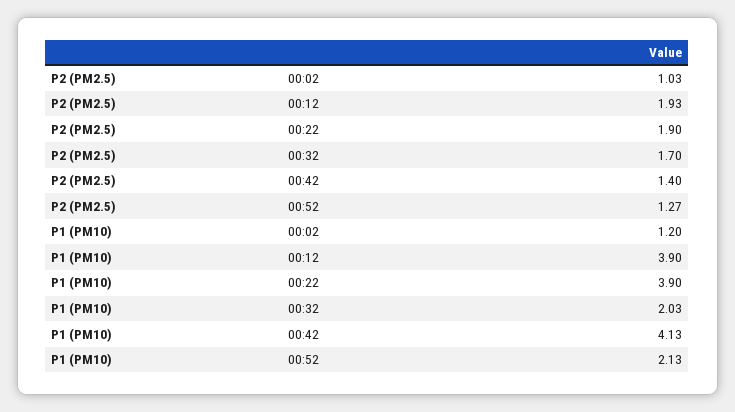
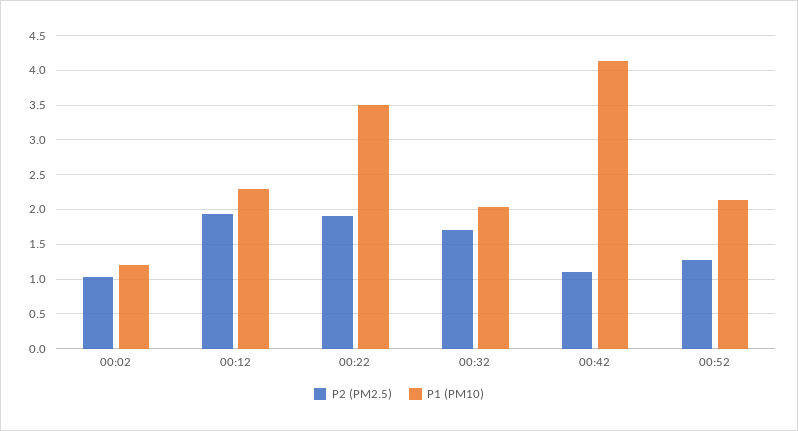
  {
    "P2 (PM2.5)": {
      "00:02": 1.03,
      "00:12": 1.93,
      "00:22": 1.9,
      "00:32": 1.7,
-     "00:42": 1.4,
+     "00:42": 1.1,
      "00:52": 1.27
    },
    "P1 (PM10)": {
      "00:02": 1.2,
-     "00:12": 3.9,
+     "00:12": 2.3,
-     "00:22": 3.9,
+     "00:22": 3.5,
      "00:32": 2.03,
      "00:42": 4.13,
      "00:52": 2.13
    }
  }

